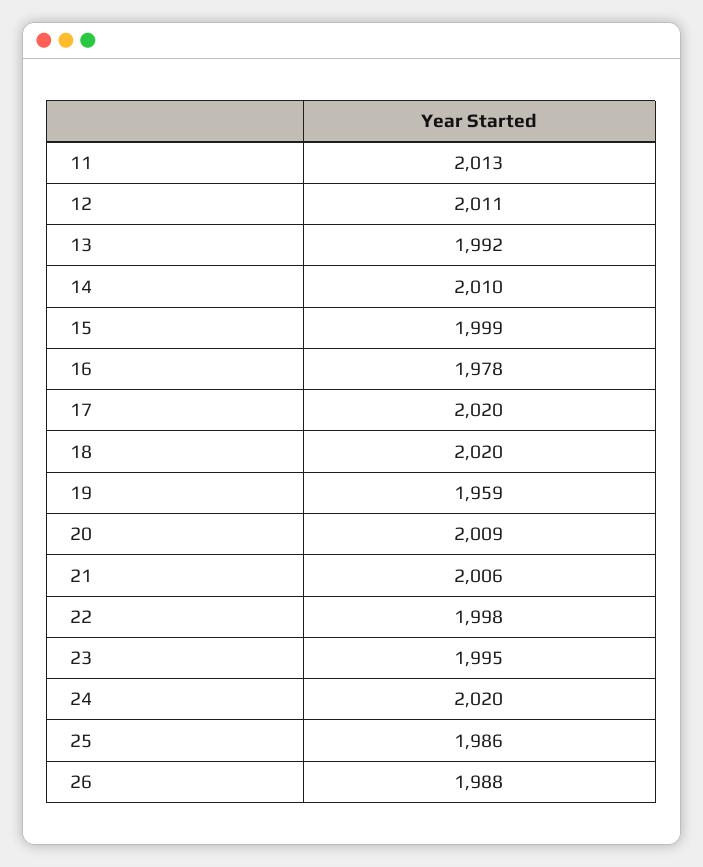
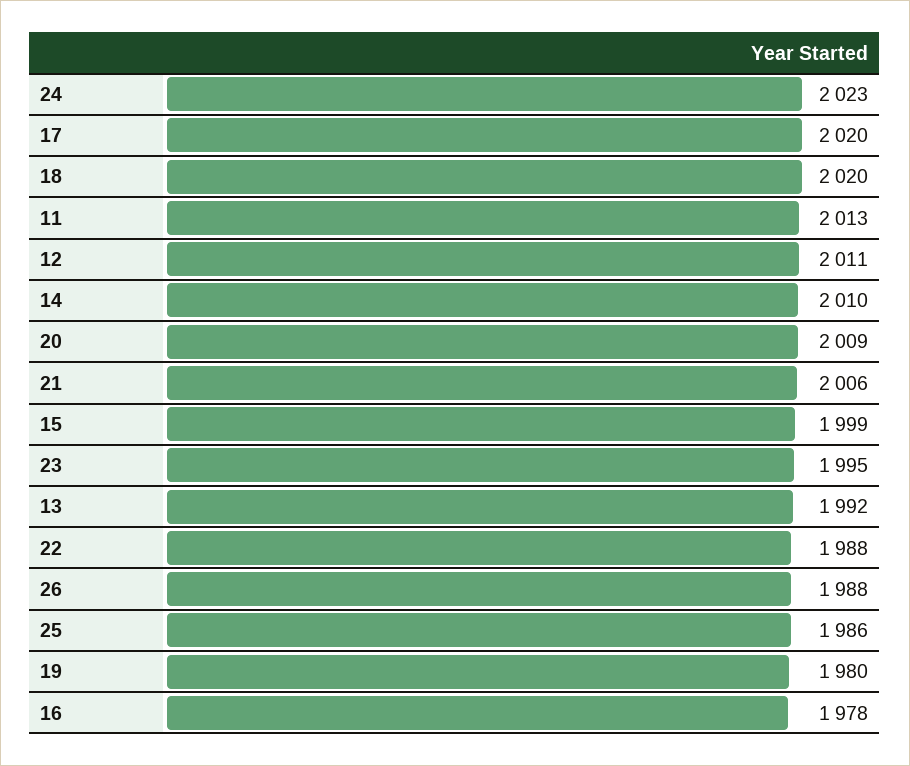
  {
    "11": 2013,
    "12": 2011,
    "13": 1992,
    "14": 2010,
    "15": 1999,
    "16": 1978,
    "17": 2020,
    "18": 2020,
-   "19": 1959,
+   "19": 1980,
    "20": 2009,
    "21": 2006,
-   "22": 1998,
+   "22": 1988,
    "23": 1995,
-   "24": 2020,
+   "24": 2023,
    "25": 1986,
    "26": 1988
  }

